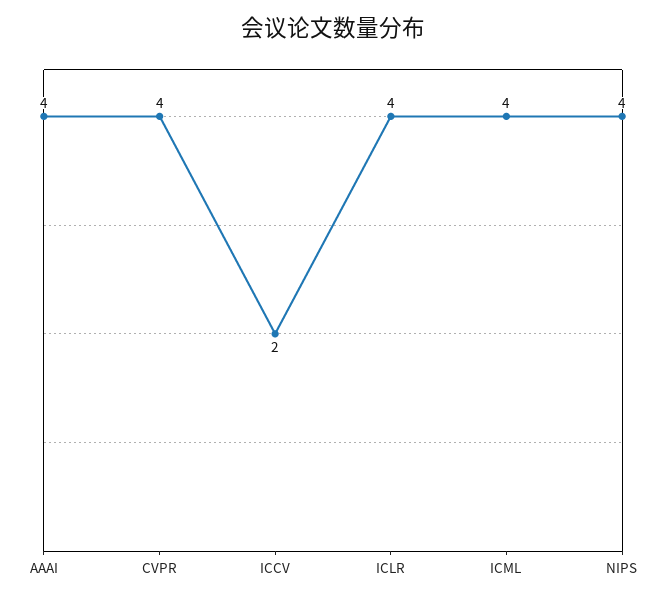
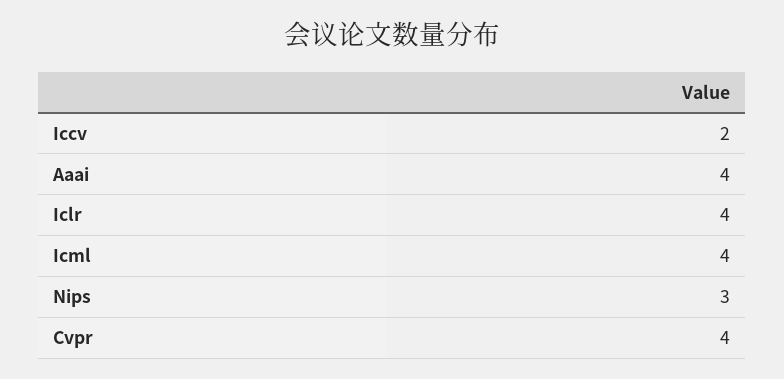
  {
    "AAAI": 4,
    "CVPR": 4,
    "ICCV": 2,
    "ICLR": 4,
    "ICML": 4,
-   "NIPS": 4
+   "NIPS": 3
  }

